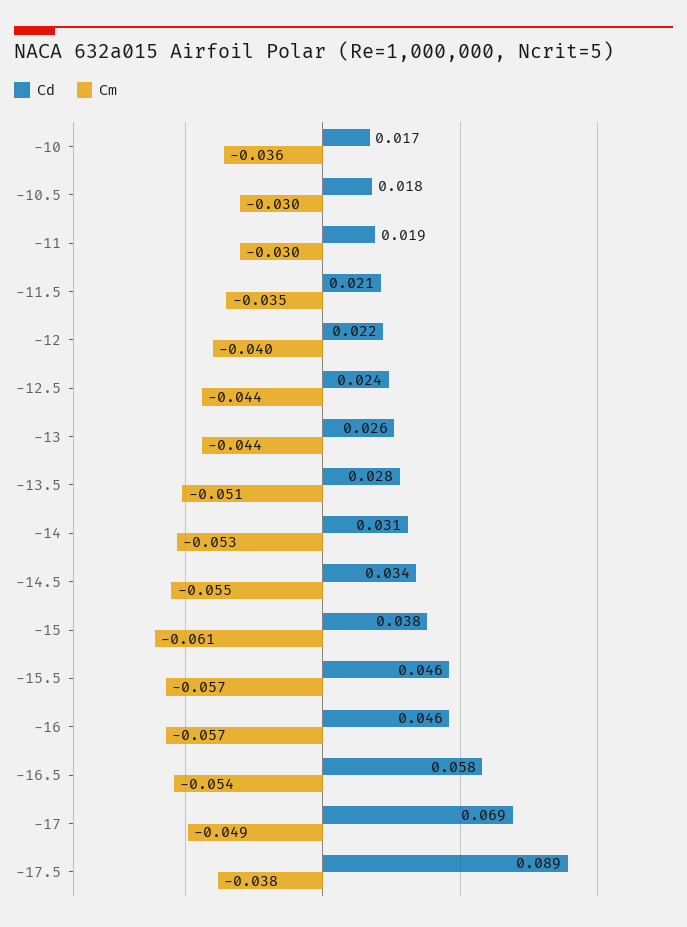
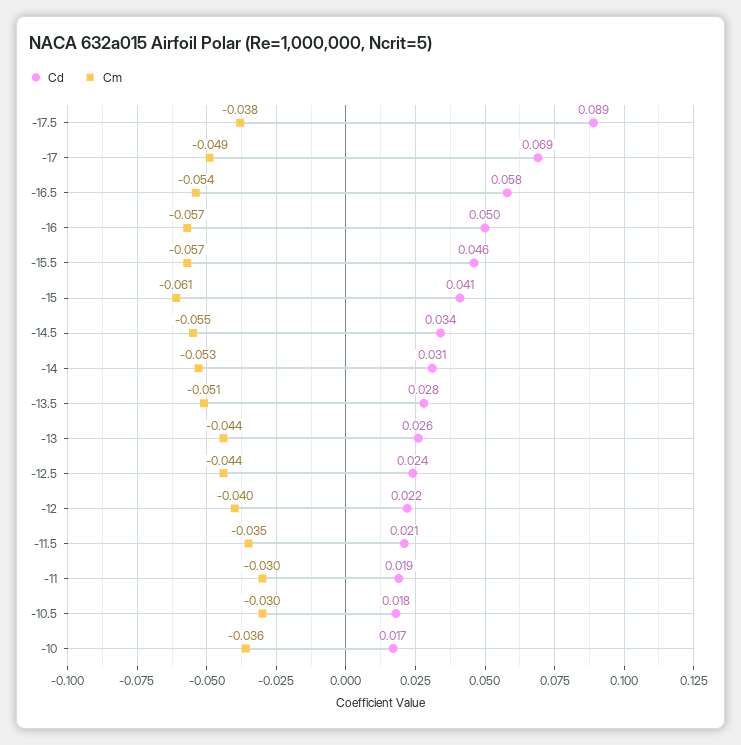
  {
    "Cd": {
      "-10": 0.017,
      "-10.5": 0.018,
      "-11": 0.019,
      "-11.5": 0.021,
      "-12": 0.022,
      "-12.5": 0.024,
      "-13": 0.026,
      "-13.5": 0.028,
      "-14": 0.031,
      "-14.5": 0.034,
-     "-15": 0.038,
+     "-15": 0.041,
      "-15.5": 0.046,
-     "-16": 0.046,
+     "-16": 0.05,
      "-16.5": 0.058,
      "-17": 0.069,
      "-17.5": 0.089
    },
    "Cm": {
      "-10": -0.036,
      "-10.5": -0.03,
      "-11": -0.03,
      "-11.5": -0.035,
      "-12": -0.04,
      "-12.5": -0.044,
      "-13": -0.044,
      "-13.5": -0.051,
      "-14": -0.053,
      "-14.5": -0.055,
      "-15": -0.061,
      "-15.5": -0.057,
      "-16": -0.057,
      "-16.5": -0.054,
      "-17": -0.049,
      "-17.5": -0.038
    }
  }

